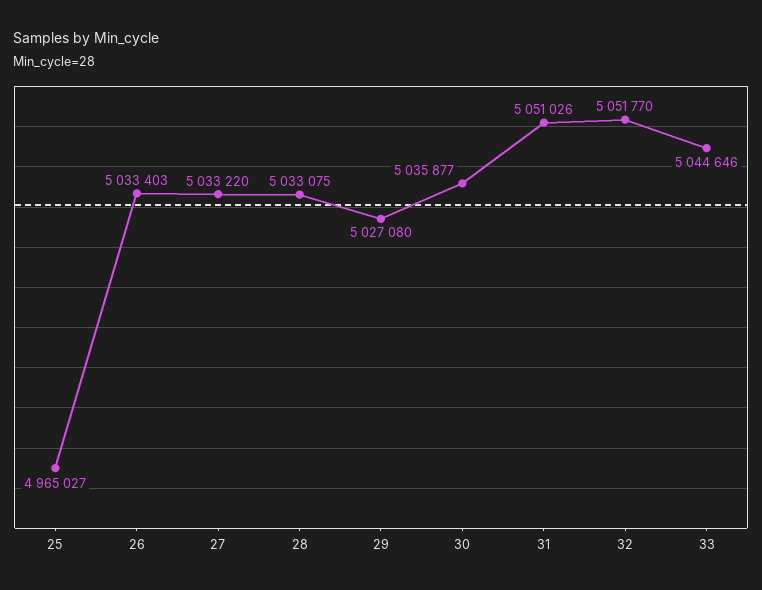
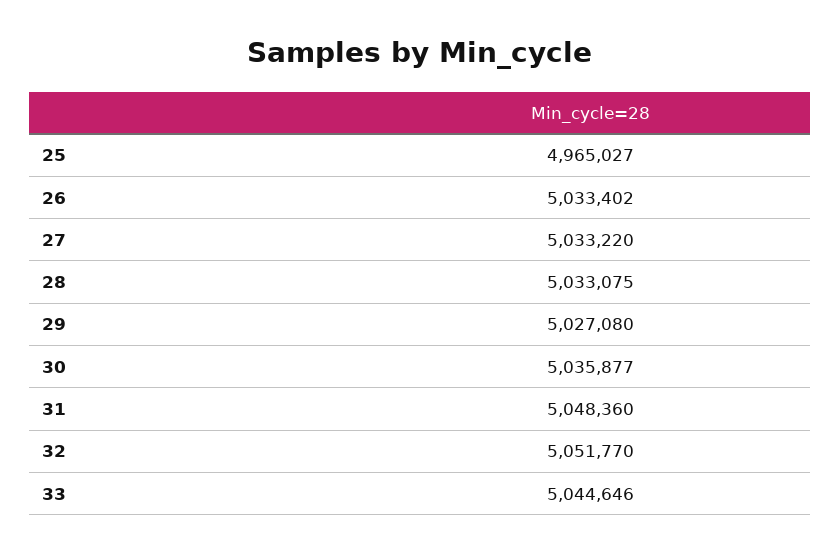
  {
    "25": 4965027,
-   "26": 5033403,
+   "26": 5033402,
    "27": 5033220,
    "28": 5033075,
    "29": 5027080,
    "30": 5035877,
-   "31": 5051026,
+   "31": 5048360,
    "32": 5051770,
    "33": 5044646
  }

